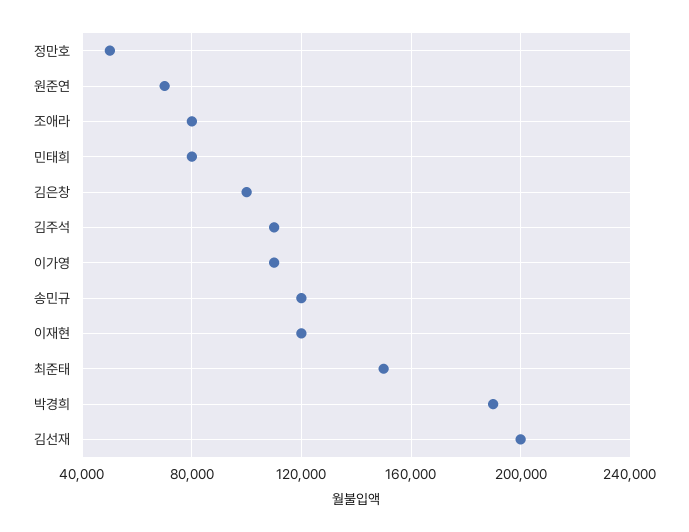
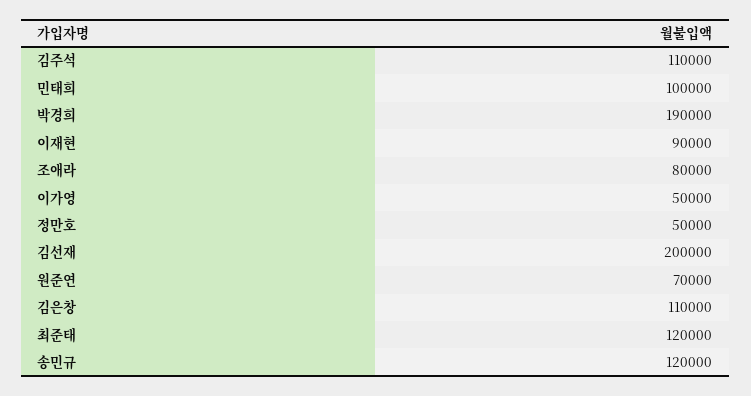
  {
    "정만호": 50000,
    "원준연": 70000,
    "조애라": 80000,
-   "민태희": 80000,
+   "민태희": 100000,
-   "김은창": 100000,
+   "김은창": 110000,
    "김주석": 110000,
-   "이가영": 110000,
+   "이가영": 50000,
    "송민규": 120000,
-   "이재현": 120000,
+   "이재현": 90000,
-   "최준태": 150000,
+   "최준태": 120000,
    "박경희": 190000,
    "김선재": 200000
  }

